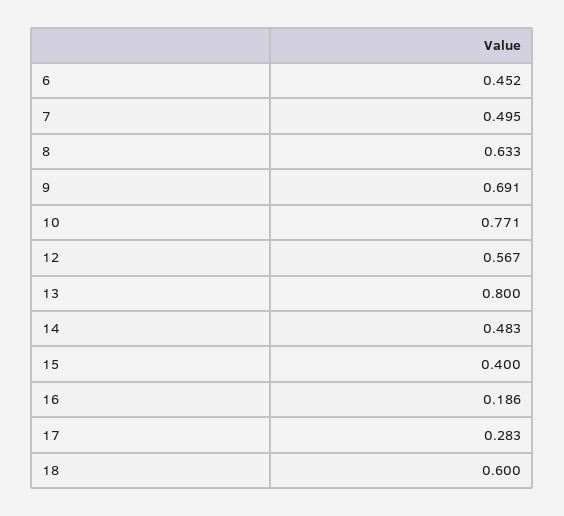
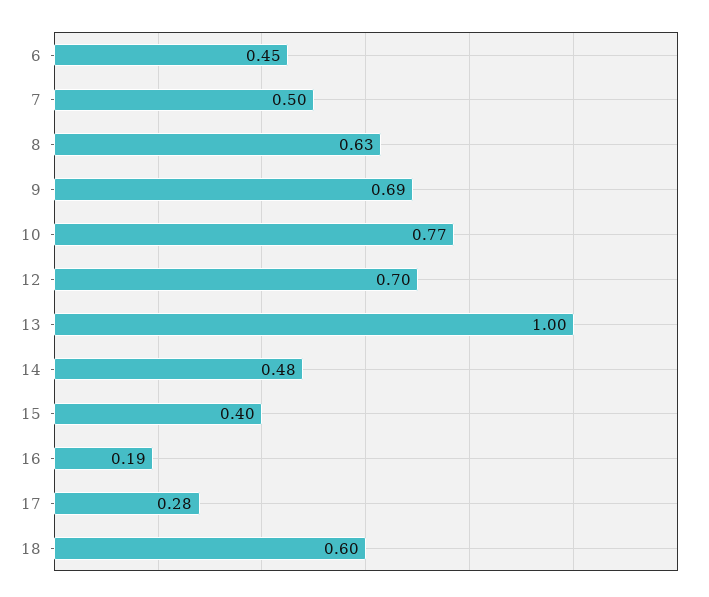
  {
    "6": 0.452,
    "7": 0.495,
    "8": 0.633,
    "9": 0.691,
    "10": 0.771,
-   "12": 0.567,
+   "12": 0.7,
-   "13": 0.8,
+   "13": 1,
    "14": 0.483,
    "15": 0.4,
    "16": 0.186,
    "17": 0.283,
    "18": 0.6
  }

